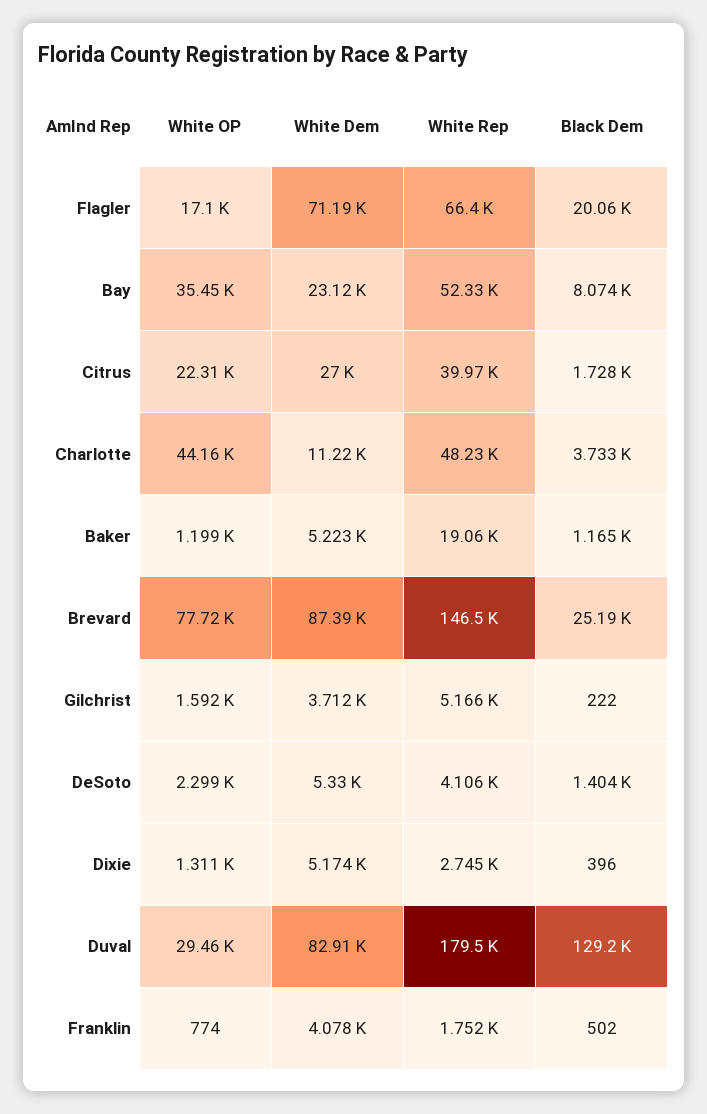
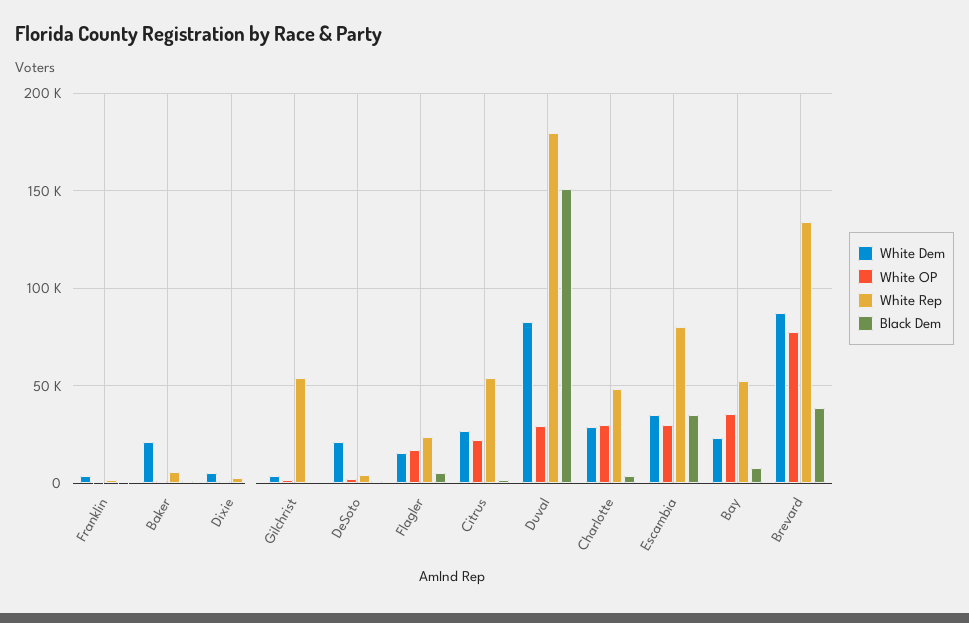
  {
    "White OP": {
      "Flagler": 17100,
      "Bay": 35450,
      "Citrus": 22310,
-     "Charlotte": 44160,
+     "Charlotte": 30000,
      "Baker": 1199,
      "Brevard": 77720,
      "Gilchrist": 1592,
      "DeSoto": 2299,
      "Dixie": 1311,
      "Duval": 29460,
-     "Franklin": 774
+     "Franklin": 774,
+     "Escambia": 30000
    },
    "White Dem": {
-     "Flagler": 71190,
+     "Flagler": 15000,
      "Bay": 23120,
      "Citrus": 27000,
-     "Charlotte": 11220,
+     "Charlotte": 30000,
-     "Baker": 5223,
+     "Baker": 20000,
      "Brevard": 87390,
      "Gilchrist": 3712,
-     "DeSoto": 5330,
+     "DeSoto": 20000,
      "Dixie": 5174,
      "Duval": 82910,
-     "Franklin": 4078
+     "Franklin": 4078,
+     "Escambia": 35000
    },
    "White Rep": {
-     "Flagler": 66400,
+     "Flagler": 25000,
      "Bay": 52330,
-     "Citrus": 39970,
+     "Citrus": 55000,
      "Charlotte": 48230,
-     "Baker": 19060,
+     "Baker": 5000,
-     "Brevard": 146500,
+     "Brevard": 135000,
-     "Gilchrist": 5166,
+     "Gilchrist": 55000,
      "DeSoto": 4106,
      "Dixie": 2745,
      "Duval": 179500,
-     "Franklin": 1752
+     "Franklin": 1752,
+     "Escambia": 80000
    },
    "Black Dem": {
-     "Flagler": 20060,
+     "Flagler": 5000,
      "Bay": 8074,
      "Citrus": 1728,
      "Charlotte": 3733,
      "Baker": 1165,
-     "Brevard": 25190,
+     "Brevard": 40000,
      "Gilchrist": 222,
      "DeSoto": 1404,
      "Dixie": 396,
-     "Duval": 129200,
+     "Duval": 150000,
-     "Franklin": 502
+     "Franklin": 502,
+     "Escambia": 35000
    }
  }

